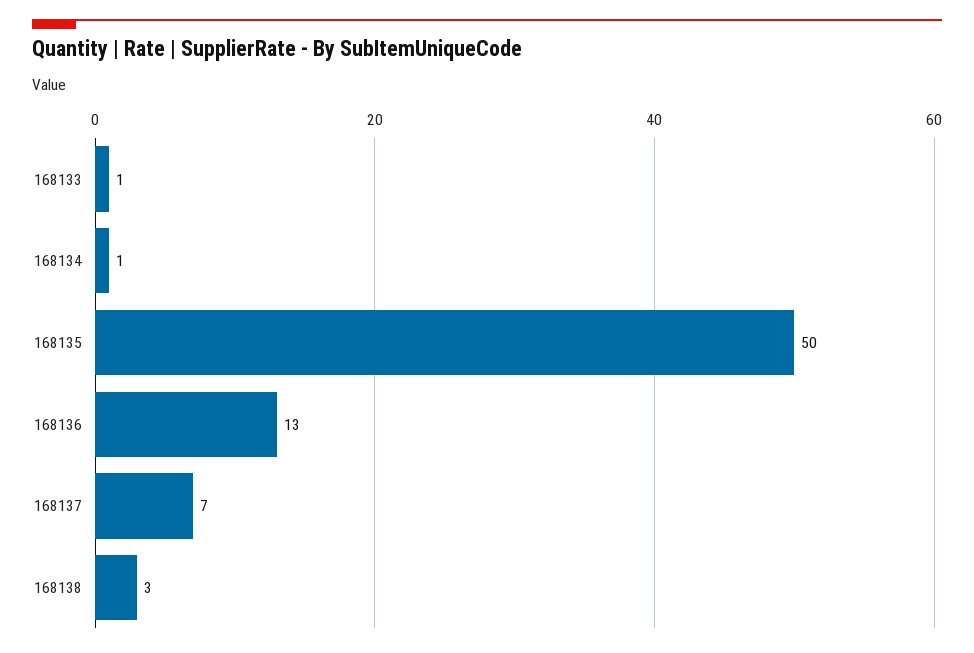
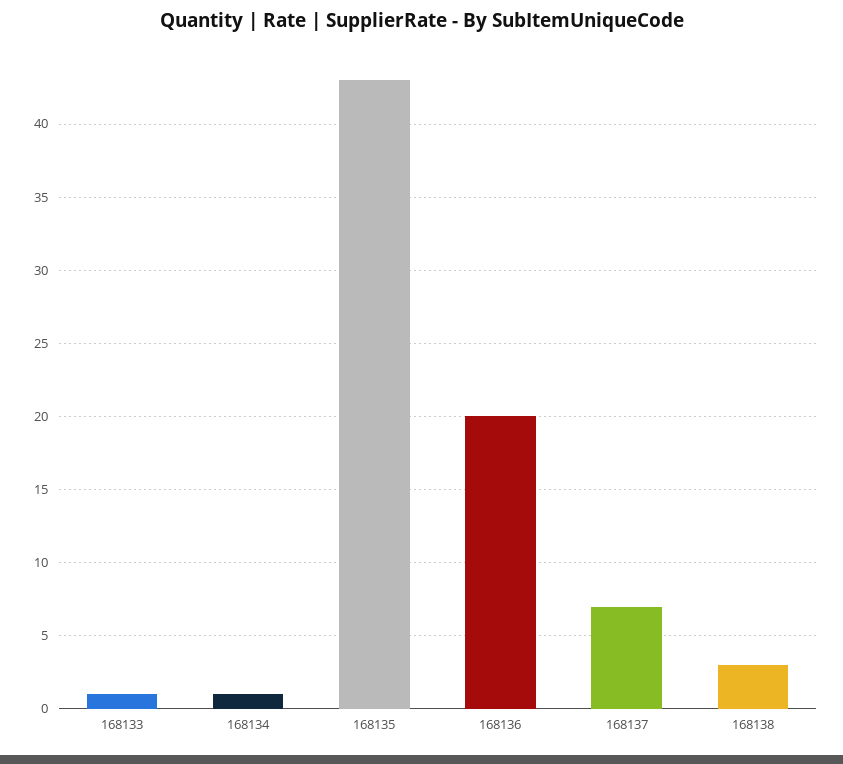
  {
    "168133": 1,
    "168134": 1,
-   "168135": 50,
+   "168135": 43,
-   "168136": 13,
+   "168136": 20,
    "168137": 7,
    "168138": 3
  }

